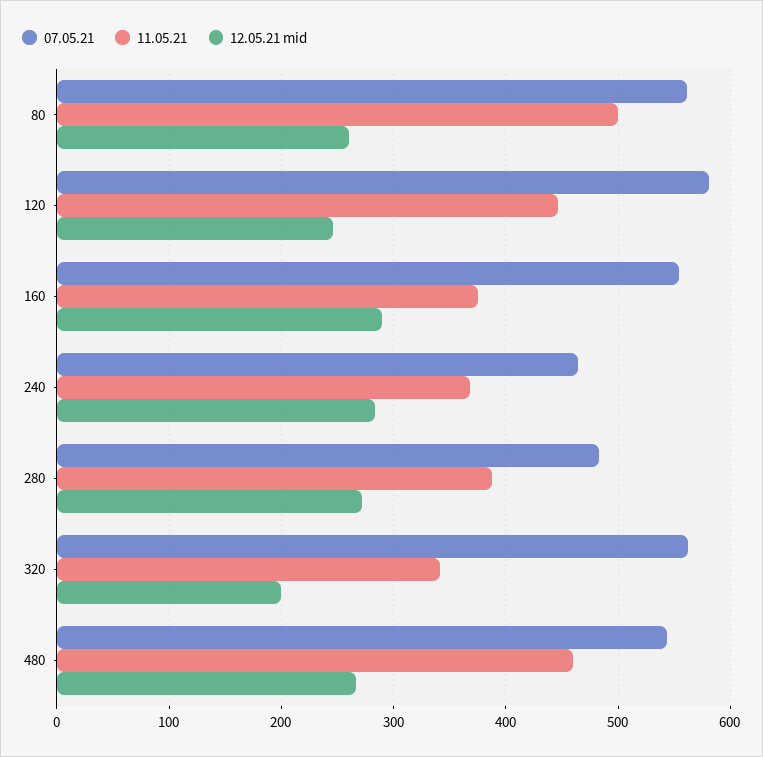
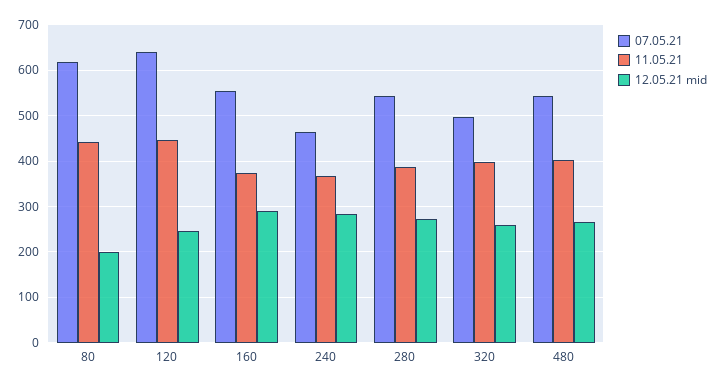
  {
    "07.05.21": {
-     "80": 560,
+     "80": 620,
-     "120": 580,
+     "120": 640,
      "160": 550,
      "240": 460,
-     "280": 480,
+     "280": 540,
-     "320": 560,
+     "320": 500,
      "480": 540
    },
    "11.05.21": {
-     "80": 500,
+     "80": 440,
      "120": 450,
      "160": 370,
      "240": 370,
      "280": 390,
-     "320": 340,
+     "320": 400,
-     "480": 460
+     "480": 400
    },
    "12.05.21 mid": {
-     "80": 260,
+     "80": 200,
      "120": 250,
      "160": 290,
      "240": 280,
      "280": 270,
-     "320": 200,
+     "320": 260,
      "480": 270
    }
  }

